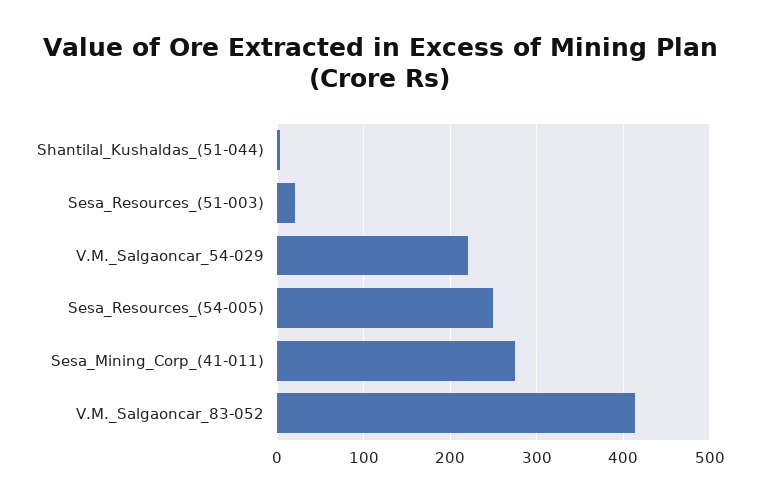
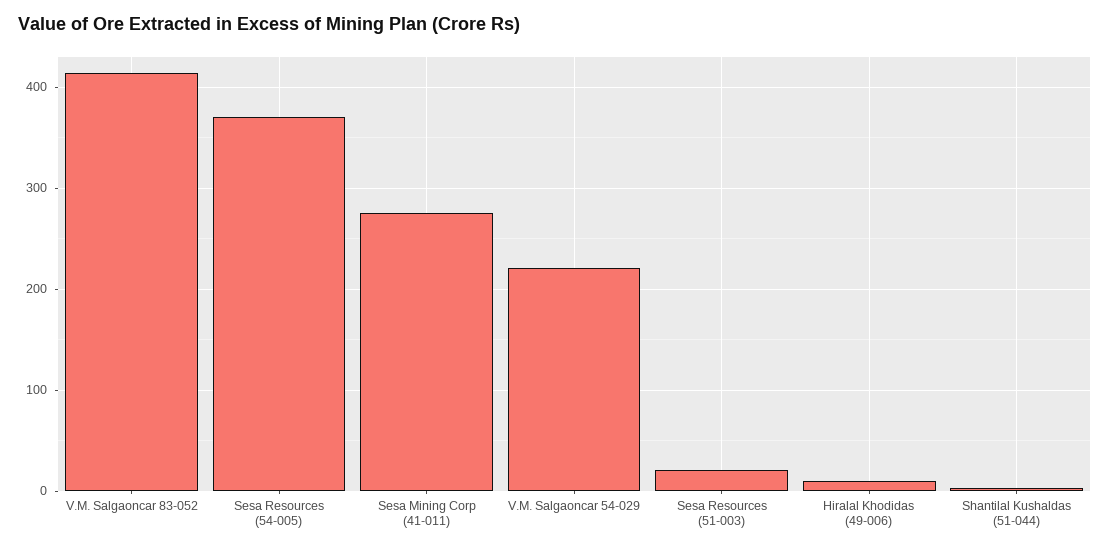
  {
    "Shantilal_Kushaldas_(51-044)": 0,
    "Sesa_Resources_(51-003)": 20,
    "V.M._Salgaoncar_54-029": 220,
-   "Sesa_Resources_(54-005)": 250,
+   "Sesa_Resources_(54-005)": 370,
    "Sesa_Mining_Corp_(41-011)": 280,
-   "V.M._Salgaoncar_83-052": 410
+   "V.M._Salgaoncar_83-052": 410,
+   "Hiralal Khodidas (49-006)": 10
  }

